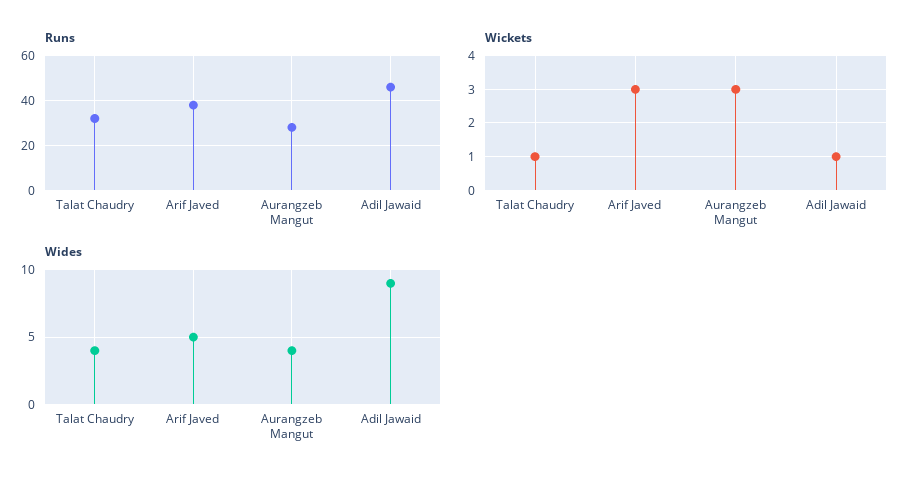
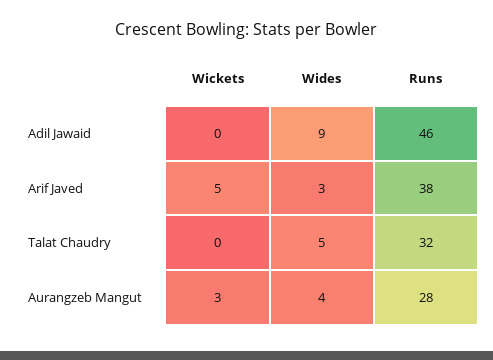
  {
    "Runs": {
      "Talat Chaudry": 32,
      "Arif Javed": 38,
      "Aurangzeb Mangut": 28,
      "Adil Jawaid": 46
    },
    "Wickets": {
-     "Talat Chaudry": 1,
+     "Talat Chaudry": 0,
-     "Arif Javed": 3,
+     "Arif Javed": 5,
      "Aurangzeb Mangut": 3,
-     "Adil Jawaid": 1
+     "Adil Jawaid": 0
    },
    "Wides": {
-     "Talat Chaudry": 4,
+     "Talat Chaudry": 5,
-     "Arif Javed": 5,
+     "Arif Javed": 3,
      "Aurangzeb Mangut": 4,
      "Adil Jawaid": 9
    }
  }

